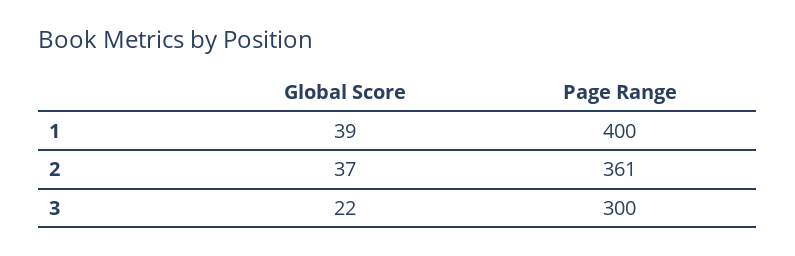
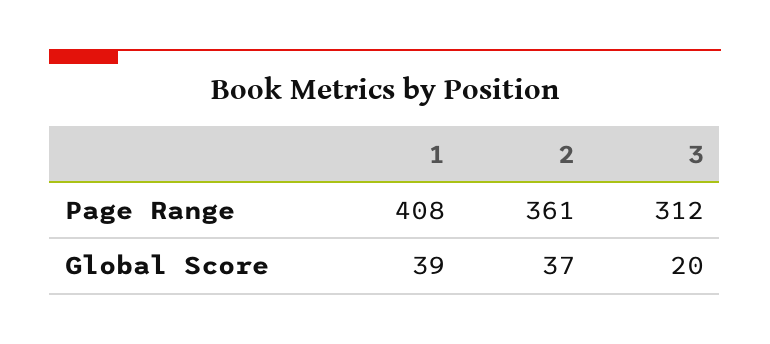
  {
    "Global Score": {
      "1": 39,
      "2": 37,
-     "3": 22
+     "3": 20
    },
    "Page Range": {
-     "1": 400,
+     "1": 408,
      "2": 361,
-     "3": 300
+     "3": 312
    }
  }

